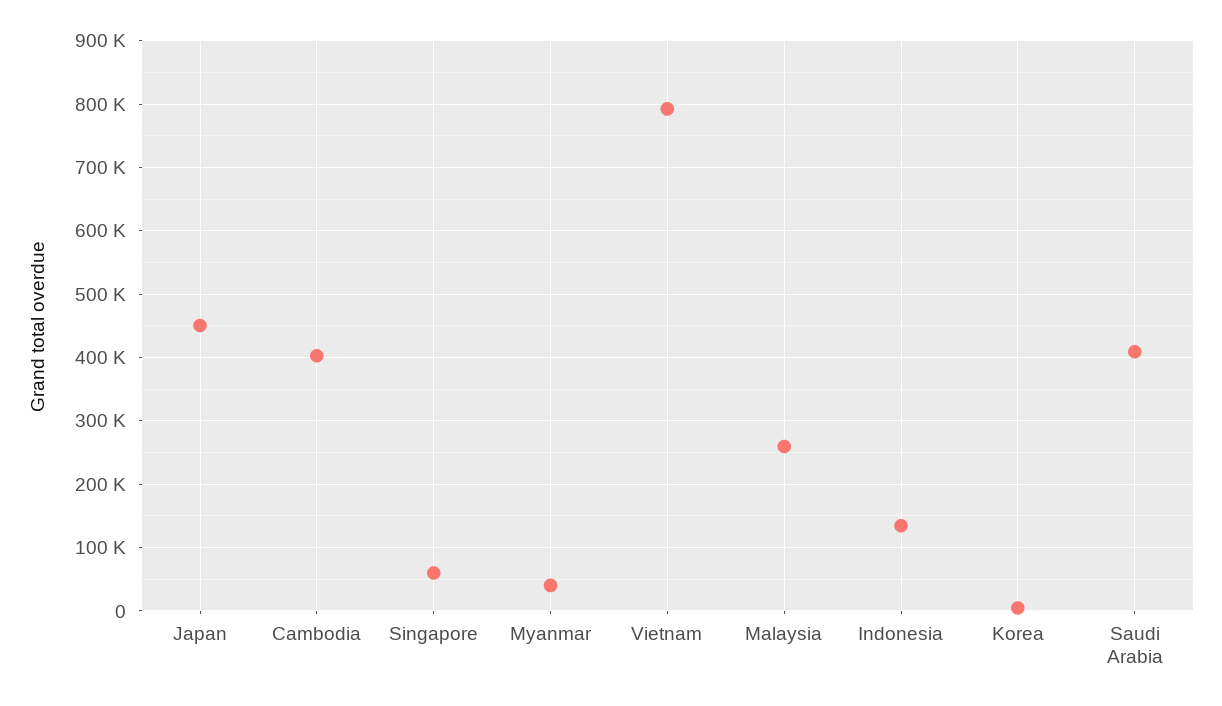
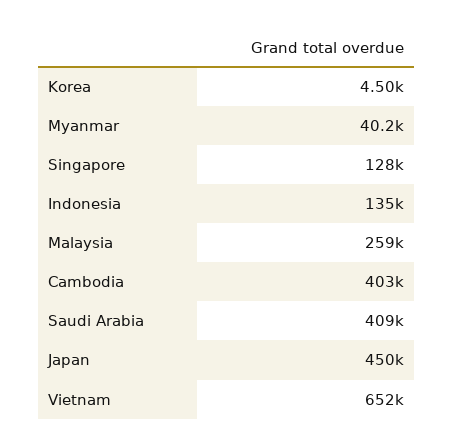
  {
    "Japan": 450000,
    "Cambodia": 403000,
-   "Singapore": 60000,
+   "Singapore": 128000,
    "Myanmar": 40200,
-   "Vietnam": 790000,
+   "Vietnam": 652000,
    "Malaysia": 259000,
    "Indonesia": 135000,
    "Korea": 4500,
    "Saudi Arabia": 409000
  }

